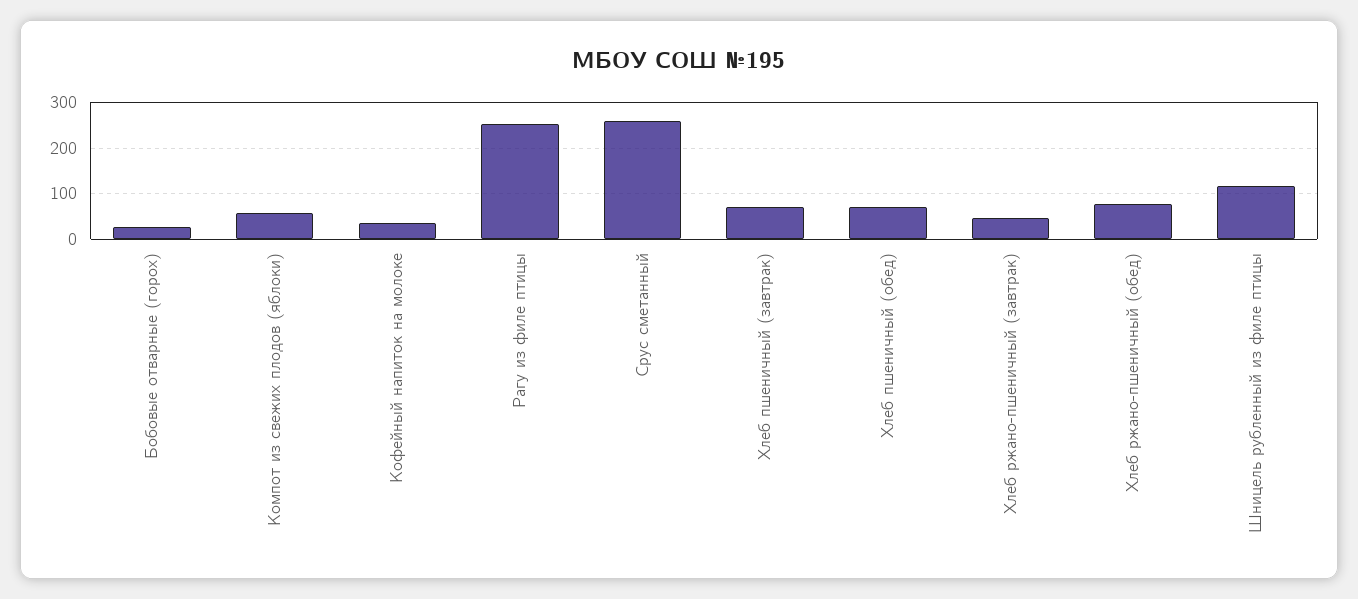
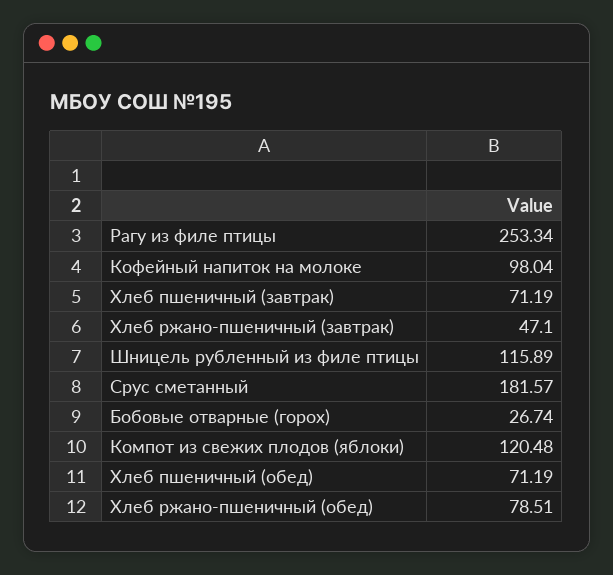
  {
    "Бобовые отварные (горох)": 26.74,
-   "Компот из свежих плодов (яблоки)": 60,
+   "Компот из свежих плодов (яблоки)": 120.48,
-   "Кофейный напиток на молоке": 40,
+   "Кофейный напиток на молоке": 98.04,
    "Рагу из филе птицы": 253.34,
-   "Срус сметанный": 260,
+   "Срус сметанный": 181.57,
    "Хлеб пшеничный (завтрак)": 71.19,
    "Хлеб пшеничный (обед)": 71.19,
    "Хлеб ржано-пшеничный (завтрак)": 47.1,
    "Хлеб ржано-пшеничный (обед)": 78.51,
    "Шницель рубленный из филе птицы": 115.89
  }

